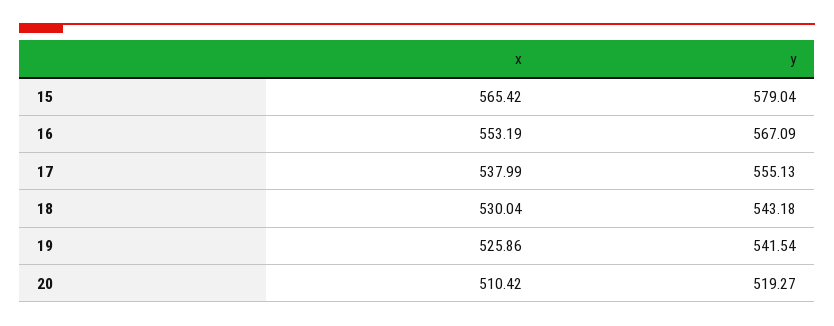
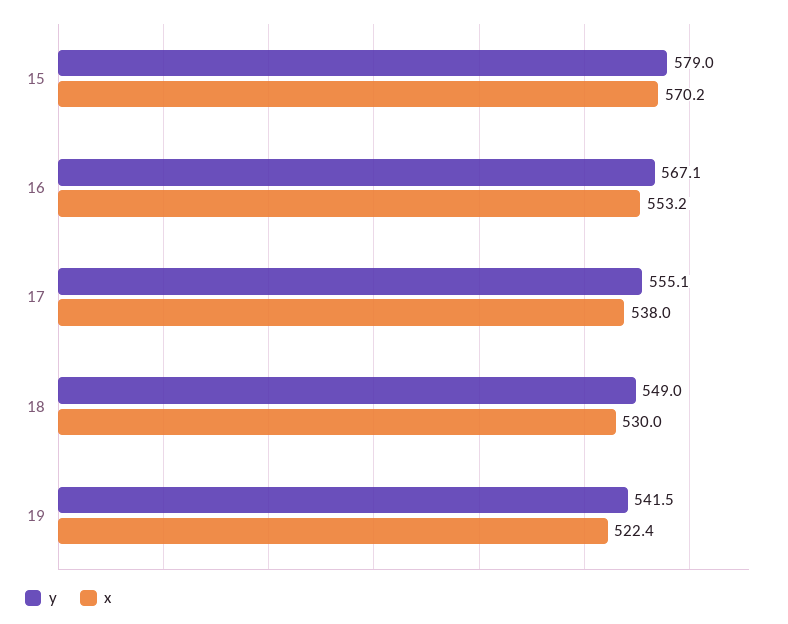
  {
    "x": {
-     "15": 565.42,
+     "15": 570.2,
      "16": 553.19,
      "17": 537.99,
      "18": 530.04,
-     "19": 525.86,
+     "19": 522.4
-     "20": 510.42
    },
    "y": {
      "15": 579.04,
      "16": 567.09,
      "17": 555.13,
-     "18": 543.18,
+     "18": 549,
-     "19": 541.54,
+     "19": 541.54
-     "20": 519.27
    }
  }

